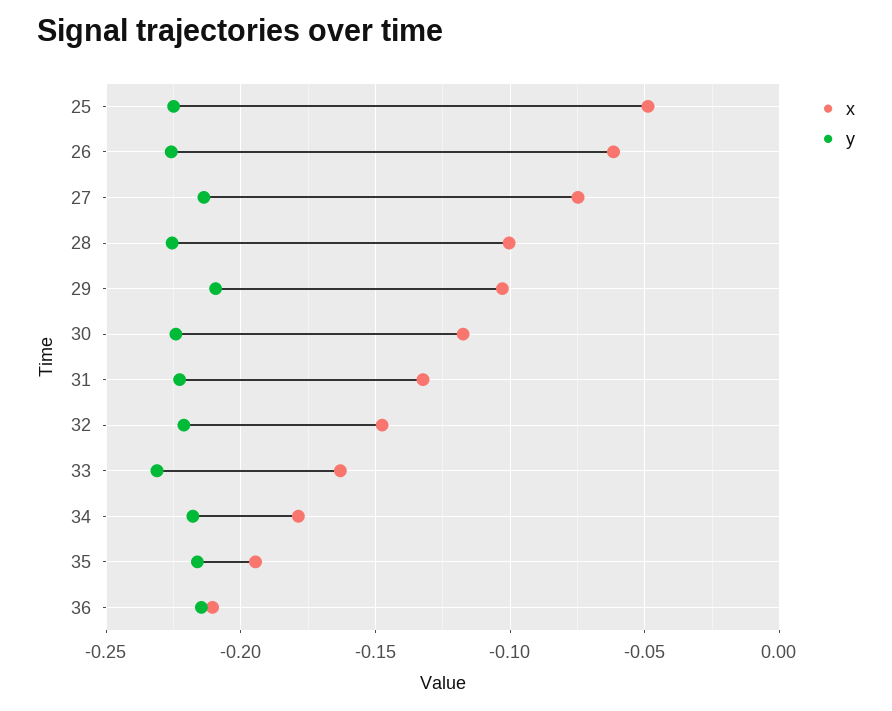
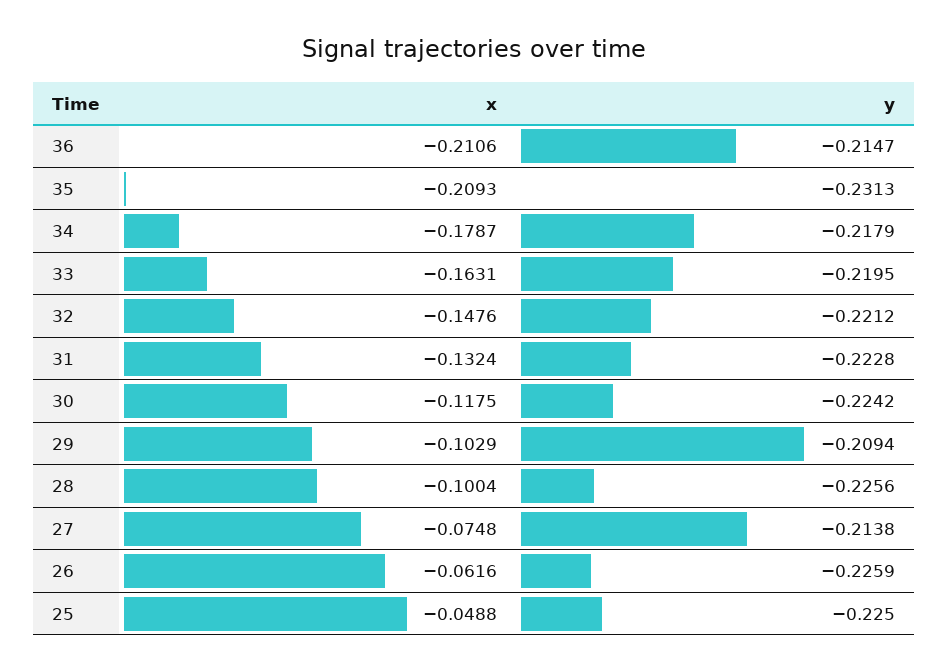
  {
    "x": {
      "25": -0.0488,
      "26": -0.0616,
      "27": -0.0748,
      "28": -0.1004,
      "29": -0.1029,
      "30": -0.1175,
      "31": -0.1324,
      "32": -0.1476,
      "33": -0.1631,
      "34": -0.1787,
-     "35": -0.195,
+     "35": -0.2093,
      "36": -0.2106
    },
    "y": {
      "25": -0.225,
      "26": -0.2259,
      "27": -0.2138,
      "28": -0.2256,
      "29": -0.2094,
      "30": -0.2242,
      "31": -0.2228,
      "32": -0.2212,
-     "33": -0.23,
+     "33": -0.2195,
      "34": -0.2179,
-     "35": -0.215,
+     "35": -0.2313,
      "36": -0.2147
    }
  }

